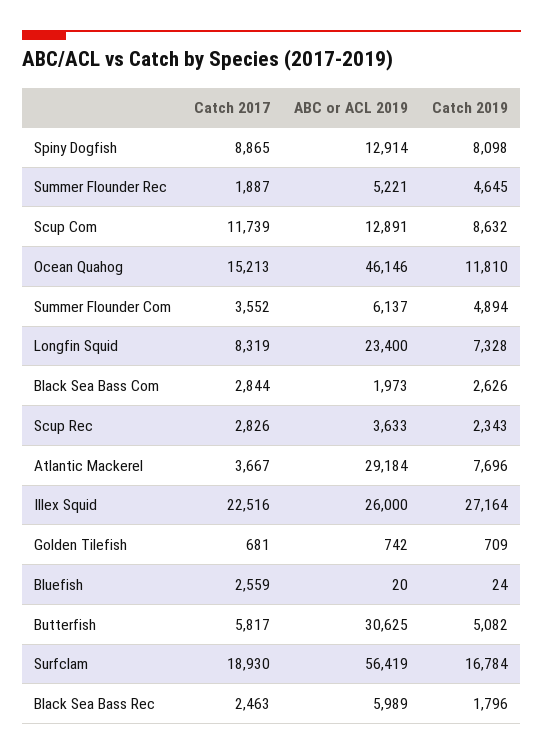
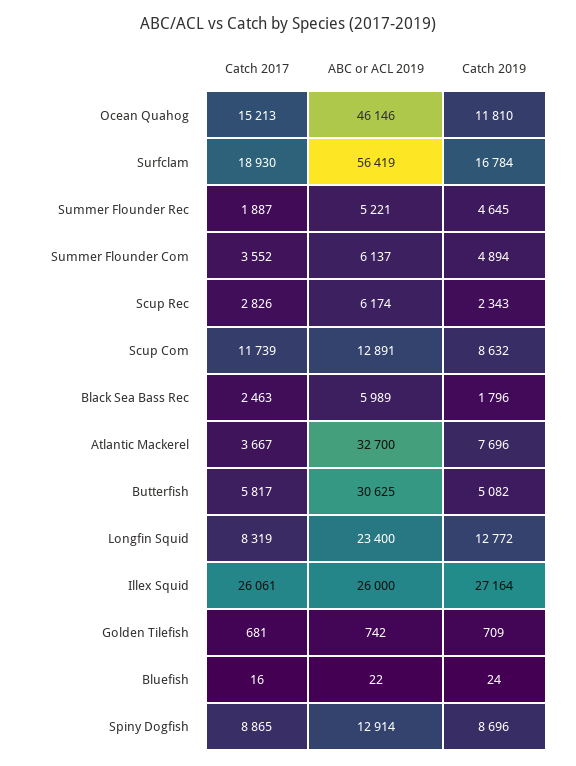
  {
    "Catch 2017": {
      "Spiny Dogfish": 8865,
      "Summer Flounder Rec": 1887,
      "Scup Com": 11739,
      "Ocean Quahog": 15213,
      "Summer Flounder Com": 3552,
      "Longfin Squid": 8319,
-     "Black Sea Bass Com": 2844,
      "Scup Rec": 2826,
      "Atlantic Mackerel": 3667,
-     "Illex Squid": 22516,
+     "Illex Squid": 26061,
      "Golden Tilefish": 681,
-     "Bluefish": 2559,
+     "Bluefish": 16,
      "Butterfish": 5817,
      "Surfclam": 18930,
      "Black Sea Bass Rec": 2463
    },
    "ABC or ACL 2019": {
      "Spiny Dogfish": 12914,
      "Summer Flounder Rec": 5221,
      "Scup Com": 12891,
      "Ocean Quahog": 46146,
      "Summer Flounder Com": 6137,
      "Longfin Squid": 23400,
-     "Black Sea Bass Com": 1973,
-     "Scup Rec": 3633,
+     "Scup Rec": 6174,
-     "Atlantic Mackerel": 29184,
+     "Atlantic Mackerel": 32700,
      "Illex Squid": 26000,
      "Golden Tilefish": 742,
-     "Bluefish": 20,
+     "Bluefish": 22,
      "Butterfish": 30625,
      "Surfclam": 56419,
      "Black Sea Bass Rec": 5989
    },
    "Catch 2019": {
-     "Spiny Dogfish": 8098,
+     "Spiny Dogfish": 8696,
      "Summer Flounder Rec": 4645,
      "Scup Com": 8632,
      "Ocean Quahog": 11810,
      "Summer Flounder Com": 4894,
-     "Longfin Squid": 7328,
+     "Longfin Squid": 12772,
-     "Black Sea Bass Com": 2626,
      "Scup Rec": 2343,
      "Atlantic Mackerel": 7696,
      "Illex Squid": 27164,
      "Golden Tilefish": 709,
      "Bluefish": 24,
      "Butterfish": 5082,
      "Surfclam": 16784,
      "Black Sea Bass Rec": 1796
    }
  }

